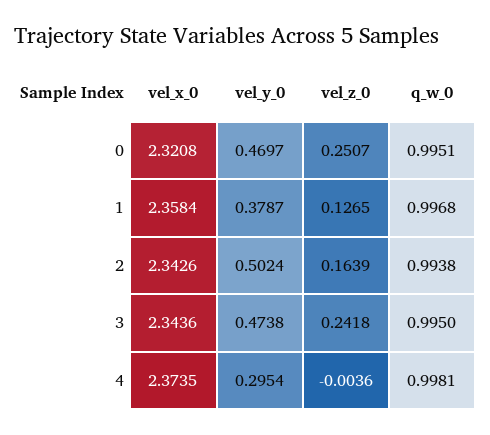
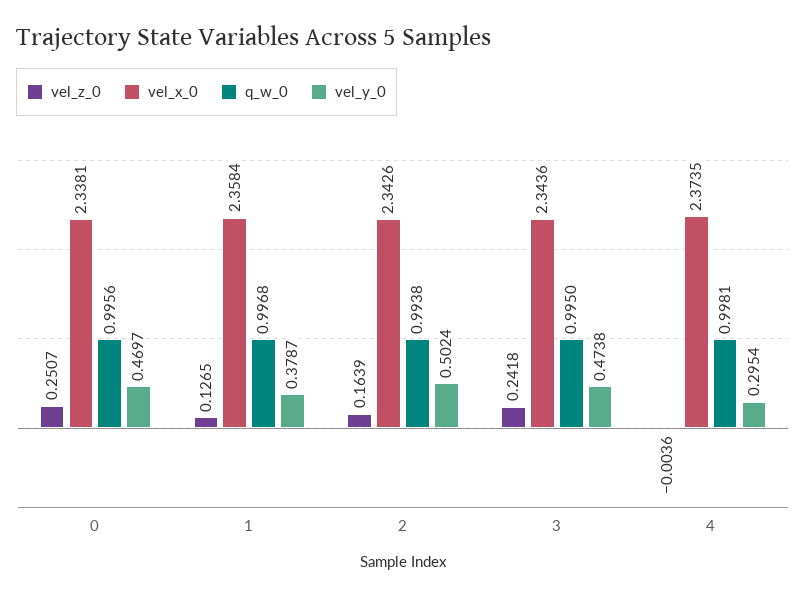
  {
    "vel_x_0": {
-     "0": 2.3208,
+     "0": 2.3381,
      "1": 2.3584,
      "2": 2.3426,
      "3": 2.3436,
      "4": 2.3735
    },
    "vel_y_0": {
      "0": 0.4697,
      "1": 0.3787,
      "2": 0.5024,
      "3": 0.4738,
      "4": 0.2954
    },
    "vel_z_0": {
      "0": 0.2507,
      "1": 0.1265,
      "2": 0.1639,
      "3": 0.2418,
      "4": -0.0036
    },
    "q_w_0": {
-     "0": 0.9951,
+     "0": 0.9956,
      "1": 0.9968,
      "2": 0.9938,
      "3": 0.995,
      "4": 0.9981
    }
  }

